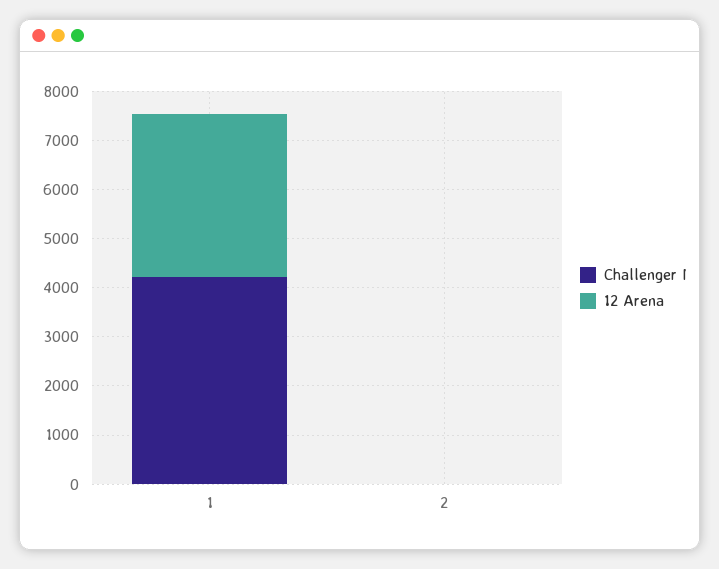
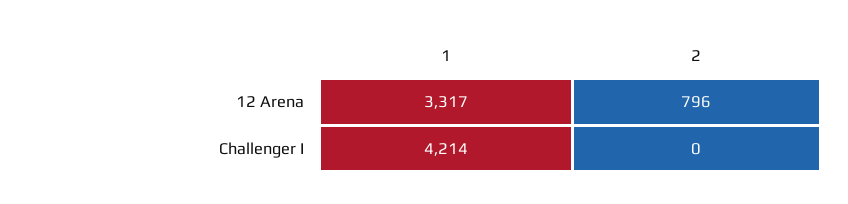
  {
    "Challenger I": {
      "1": 4214,
      "2": 0
    },
    "12 Arena": {
      "1": 3317,
-     "2": 0
+     "2": 796
    }
  }

